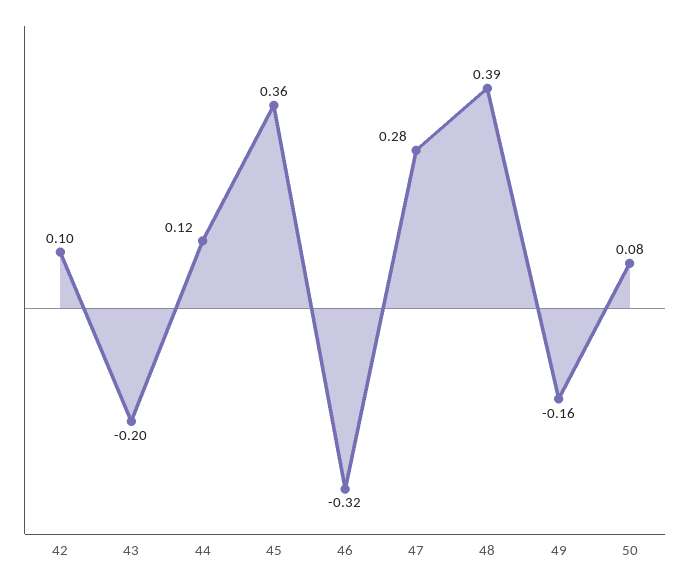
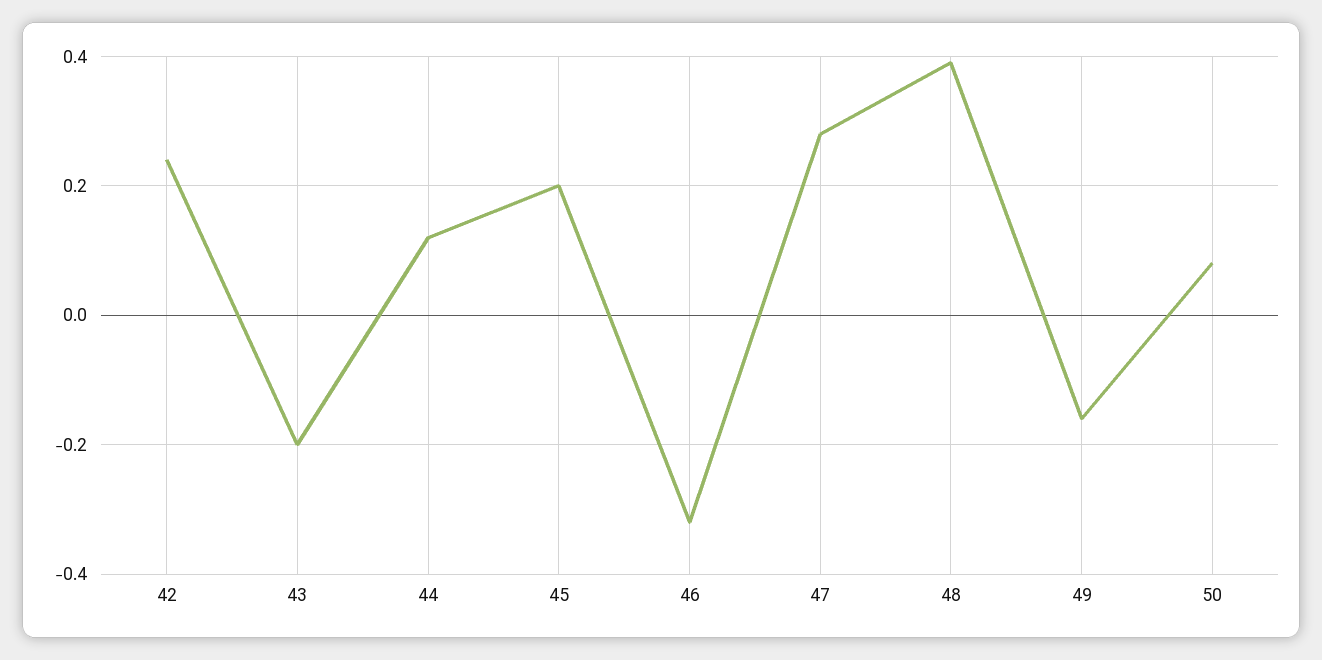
  {
-   "42": 0.1,
+   "42": 0.25,
    "43": -0.2,
    "44": 0.12,
-   "45": 0.36,
+   "45": 0.2,
    "46": -0.32,
    "47": 0.28,
    "48": 0.39,
    "49": -0.16,
    "50": 0.08
  }

